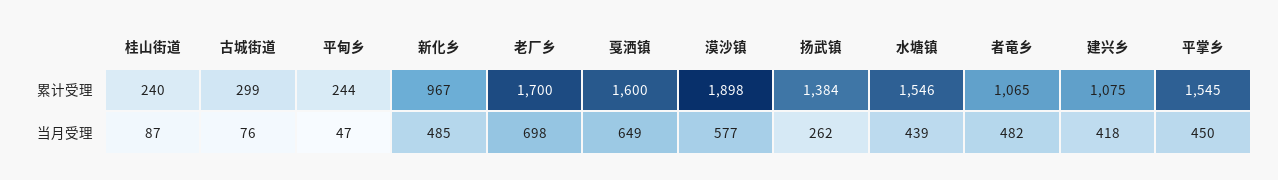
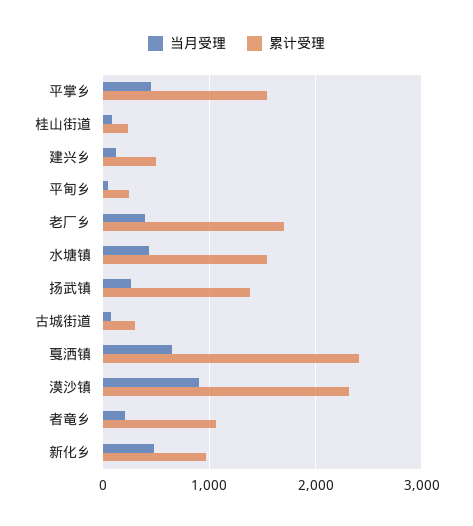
  {
    "累计受理": {
      "桂山街道": 240,
      "古城街道": 299,
      "平甸乡": 244,
      "新化乡": 967,
      "老厂乡": 1700,
-     "戛洒镇": 1600,
+     "戛洒镇": 2400,
-     "漠沙镇": 1898,
+     "漠沙镇": 2300,
      "扬武镇": 1384,
      "水塘镇": 1546,
      "者竜乡": 1065,
-     "建兴乡": 1075,
+     "建兴乡": 500,
      "平掌乡": 1545
    },
    "当月受理": {
      "桂山街道": 87,
      "古城街道": 76,
      "平甸乡": 47,
      "新化乡": 485,
-     "老厂乡": 698,
+     "老厂乡": 400,
      "戛洒镇": 649,
-     "漠沙镇": 577,
+     "漠沙镇": 900,
      "扬武镇": 262,
      "水塘镇": 439,
-     "者竜乡": 482,
+     "者竜乡": 200,
-     "建兴乡": 418,
+     "建兴乡": 100,
      "平掌乡": 450
    }
  }

